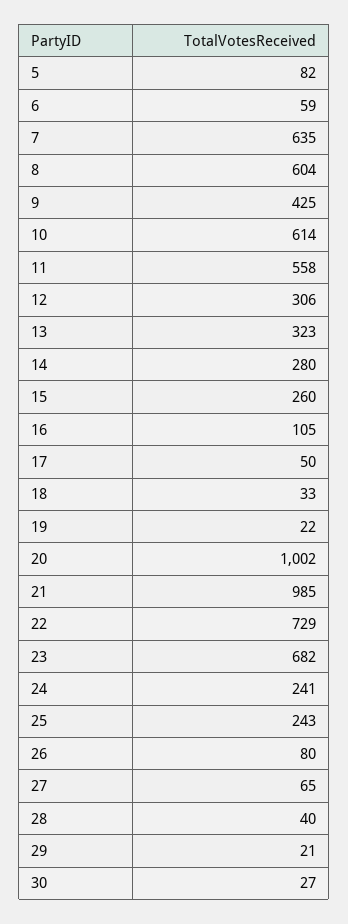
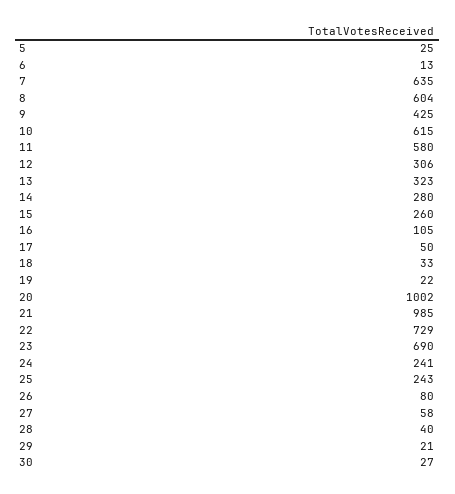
  {
-   "5": 82,
+   "5": 25,
-   "6": 59,
+   "6": 13,
    "7": 635,
    "8": 604,
    "9": 425,
-   "10": 614,
+   "10": 615,
-   "11": 558,
+   "11": 580,
    "12": 306,
    "13": 323,
    "14": 280,
    "15": 260,
    "16": 105,
    "17": 50,
    "18": 33,
    "19": 22,
    "20": 1002,
    "21": 985,
    "22": 729,
-   "23": 682,
+   "23": 690,
    "24": 241,
    "25": 243,
    "26": 80,
-   "27": 65,
+   "27": 58,
    "28": 40,
    "29": 21,
    "30": 27
  }

